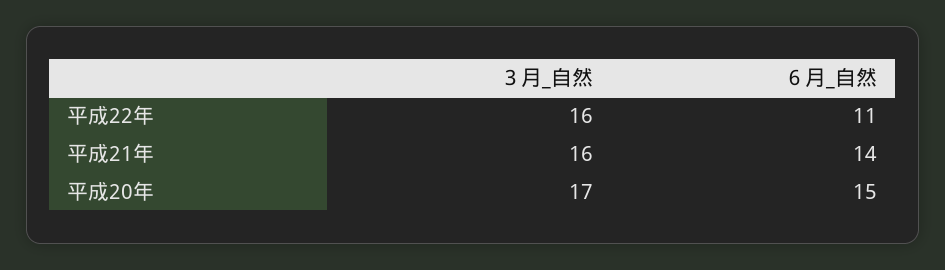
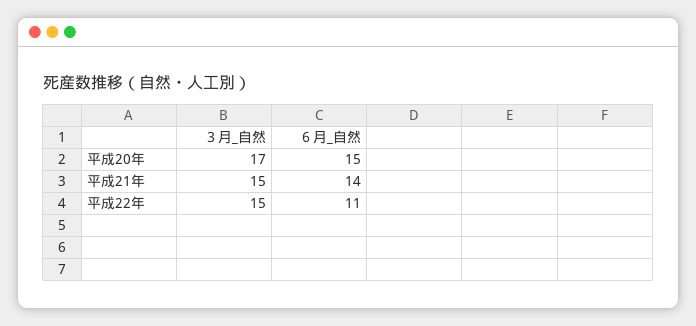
  {
    "３月_自然": {
-     "平成22年": 16,
+     "平成22年": 15,
-     "平成21年": 16,
+     "平成21年": 15,
      "平成20年": 17
    },
    "６月_自然": {
      "平成22年": 11,
      "平成21年": 14,
      "平成20年": 15
    }
  }

